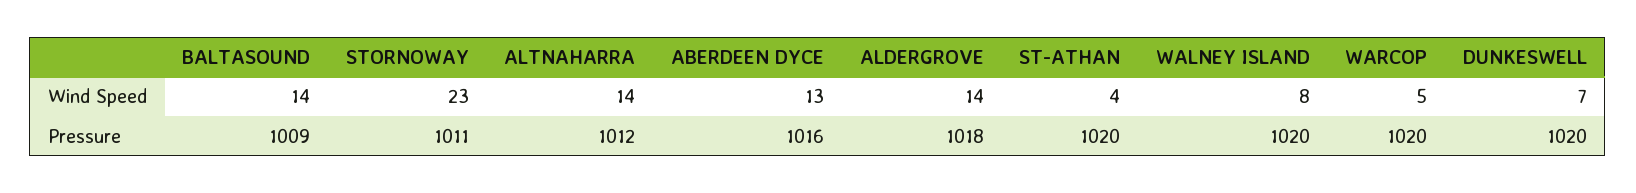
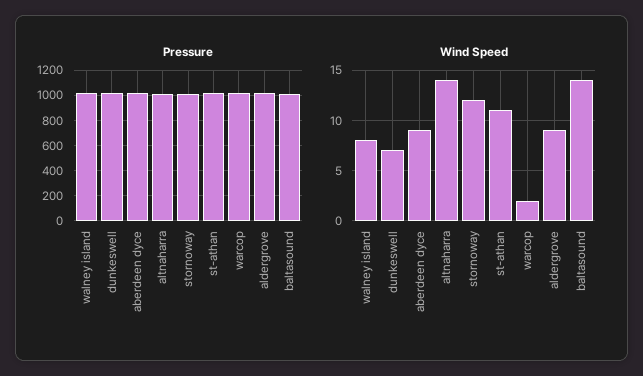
  {
    "Wind Speed": {
      "BALTASOUND": 14,
-     "STORNOWAY": 23,
+     "STORNOWAY": 12,
      "ALTNAHARRA": 14,
-     "ABERDEEN DYCE": 13,
+     "ABERDEEN DYCE": 9,
-     "ALDERGROVE": 14,
+     "ALDERGROVE": 9,
-     "ST-ATHAN": 4,
+     "ST-ATHAN": 11,
      "WALNEY ISLAND": 8,
-     "WARCOP": 5,
+     "WARCOP": 2,
      "DUNKESWELL": 7
    },
    "Pressure": {
      "BALTASOUND": 1009,
      "STORNOWAY": 1011,
      "ALTNAHARRA": 1012,
      "ABERDEEN DYCE": 1016,
      "ALDERGROVE": 1018,
      "ST-ATHAN": 1020,
      "WALNEY ISLAND": 1020,
      "WARCOP": 1020,
      "DUNKESWELL": 1020
    }
  }

